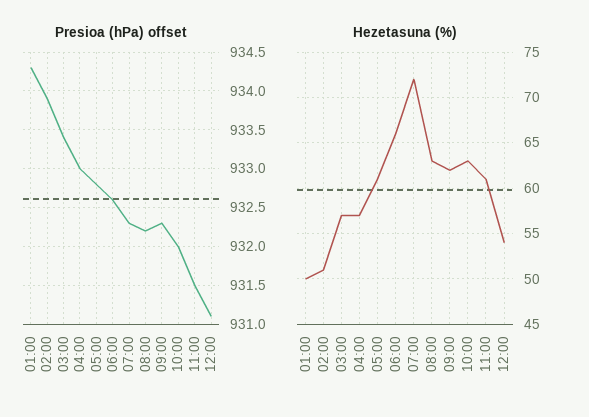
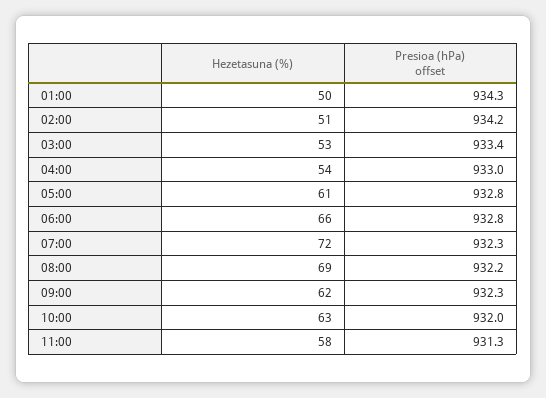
  {
    "Presioa (hPa) offset": {
      "01:00": 934.3,
-     "02:00": 933.9,
+     "02:00": 934.2,
      "03:00": 933.4,
      "04:00": 933,
      "05:00": 932.8,
-     "06:00": 932.6,
+     "06:00": 932.8,
      "07:00": 932.3,
      "08:00": 932.2,
      "09:00": 932.3,
      "10:00": 932,
-     "11:00": 931.5,
+     "11:00": 931.3
-     "12:00": 931.1
    },
    "Hezetasuna (%)": {
      "01:00": 50,
      "02:00": 51,
-     "03:00": 57,
+     "03:00": 53,
-     "04:00": 57,
+     "04:00": 54,
      "05:00": 61,
      "06:00": 66,
      "07:00": 72,
-     "08:00": 63,
+     "08:00": 69,
      "09:00": 62,
      "10:00": 63,
-     "11:00": 61,
+     "11:00": 58
-     "12:00": 54
    }
  }

